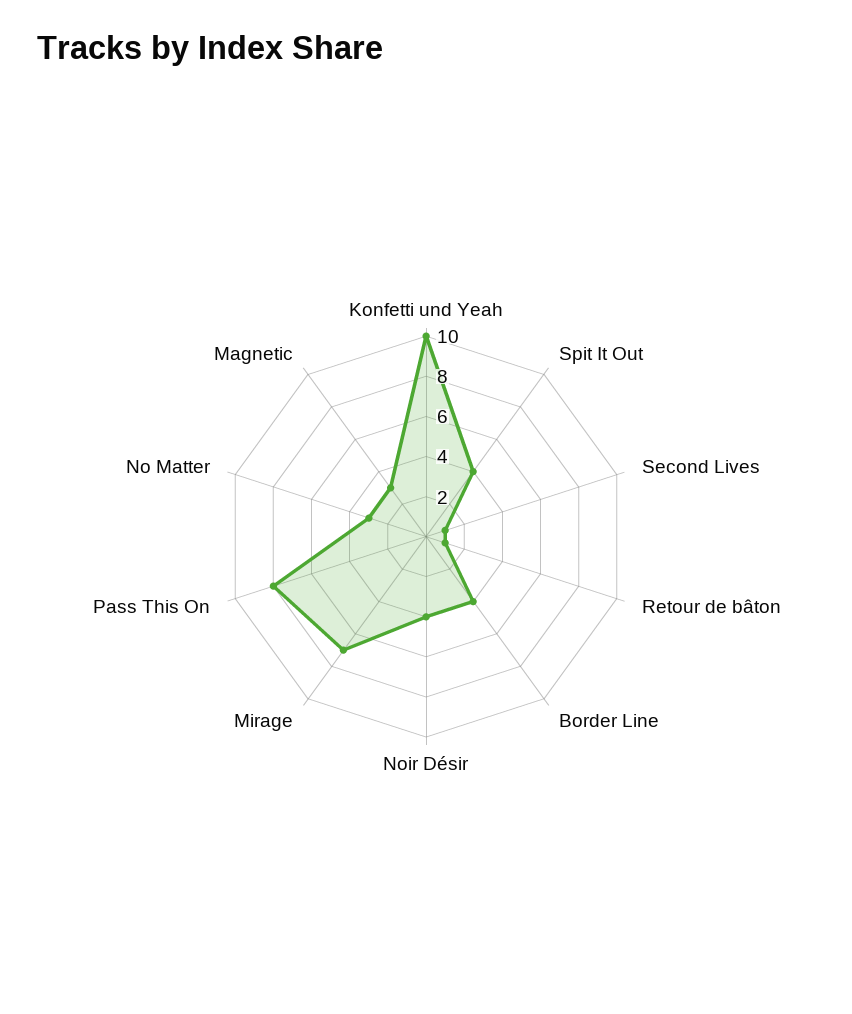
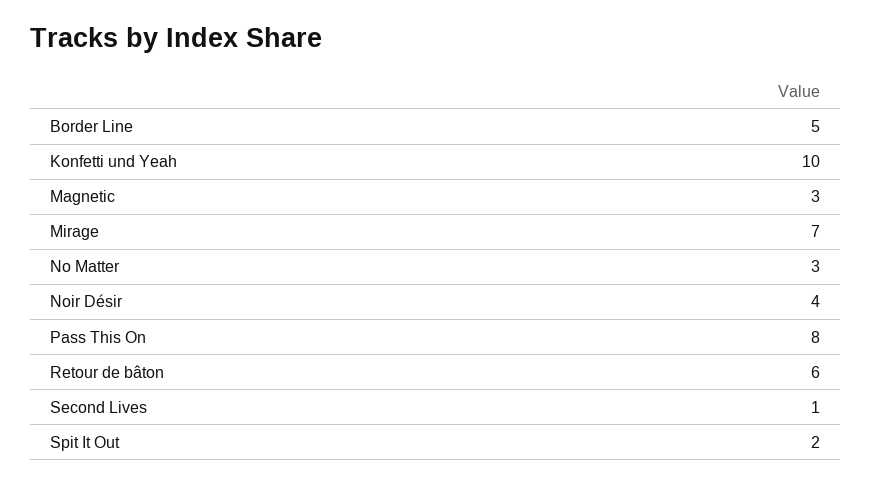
  {
    "Konfetti und Yeah": 10,
-   "Spit It Out": 4,
+   "Spit It Out": 2,
    "Second Lives": 1,
-   "Retour de bâton": 1,
+   "Retour de bâton": 6,
-   "Border Line": 4,
+   "Border Line": 5,
    "Noir Désir": 4,
    "Mirage": 7,
    "Pass This On": 8,
    "No Matter": 3,
    "Magnetic": 3
  }

